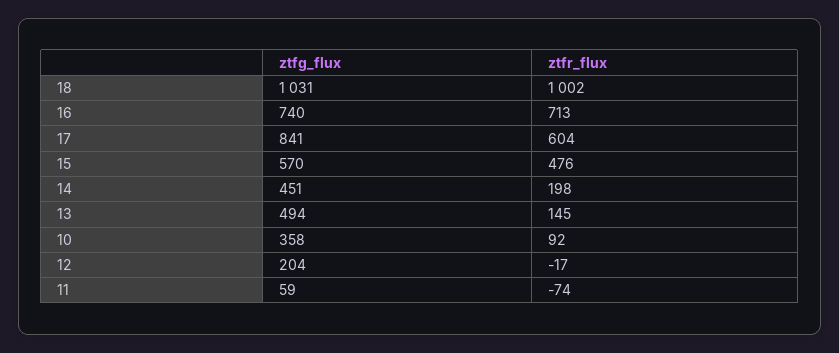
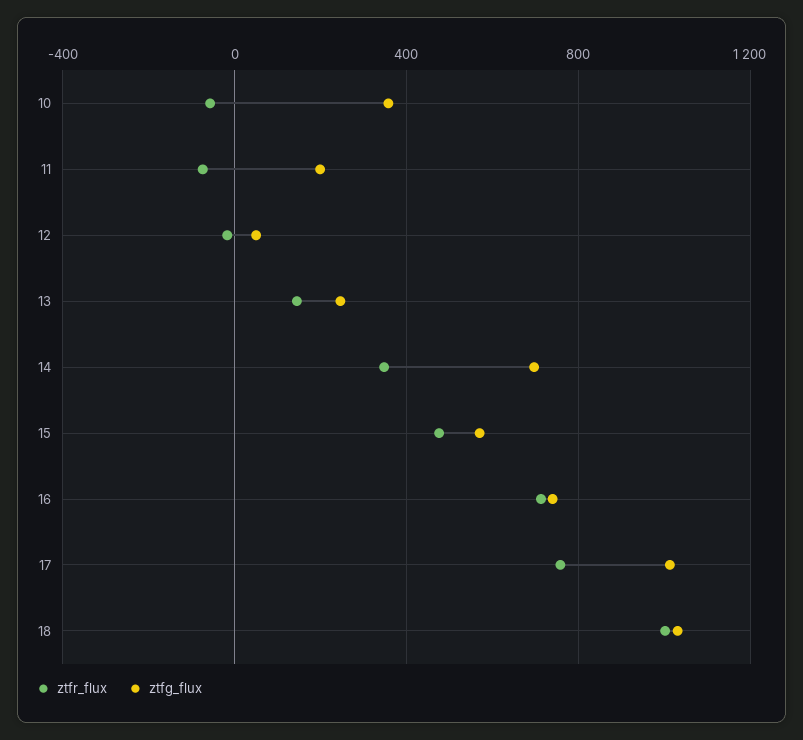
  {
    "ztfg_flux": {
      "18": 1031,
      "16": 740,
-     "17": 841,
+     "17": 1000,
      "15": 570,
-     "14": 451,
+     "14": 700,
-     "13": 494,
+     "13": 250,
      "10": 358,
-     "12": 204,
+     "12": 50,
-     "11": 59
+     "11": 200
    },
    "ztfr_flux": {
      "18": 1002,
      "16": 713,
-     "17": 604,
+     "17": 750,
      "15": 476,
-     "14": 198,
+     "14": 350,
      "13": 145,
-     "10": 92,
+     "10": -50,
      "12": -17,
      "11": -74
    }
  }

